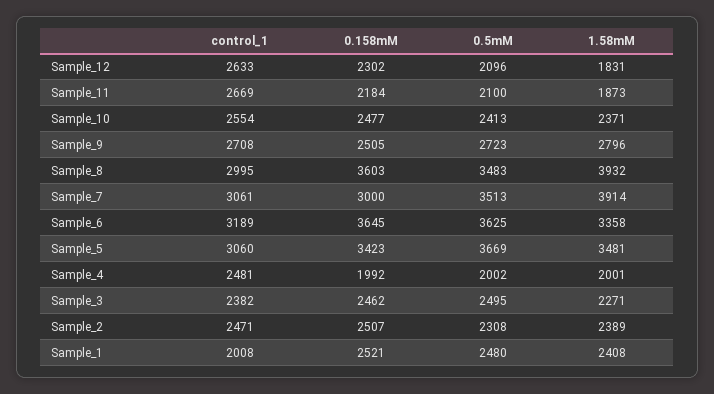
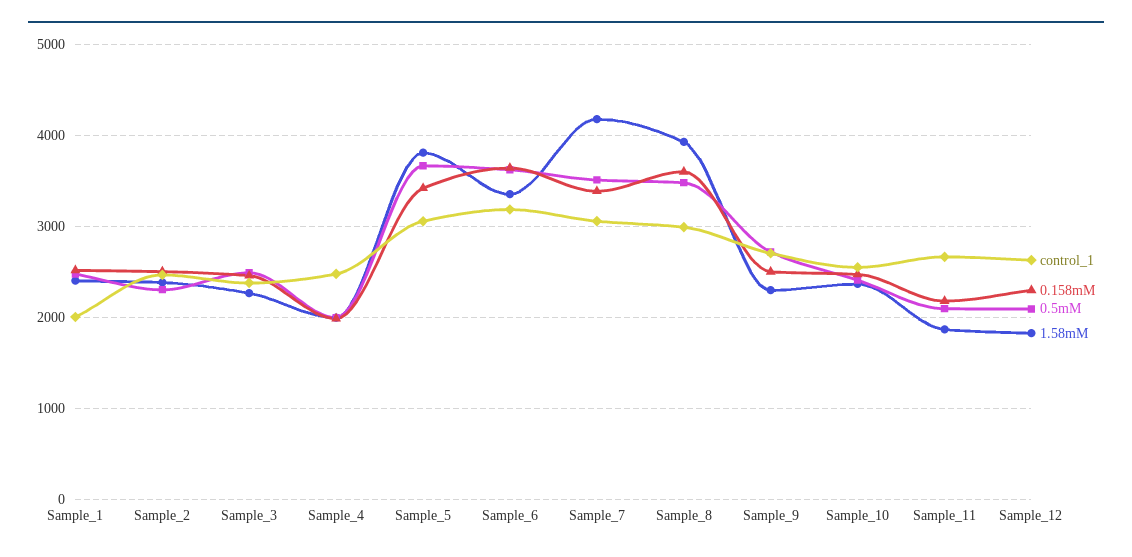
  {
    "control_1": {
      "Sample_12": 2633,
      "Sample_11": 2669,
      "Sample_10": 2554,
      "Sample_9": 2708,
      "Sample_8": 2995,
      "Sample_7": 3061,
      "Sample_6": 3189,
      "Sample_5": 3060,
      "Sample_4": 2481,
      "Sample_3": 2382,
      "Sample_2": 2471,
      "Sample_1": 2008
    },
    "0.158mM": {
      "Sample_12": 2302,
      "Sample_11": 2184,
      "Sample_10": 2477,
      "Sample_9": 2505,
      "Sample_8": 3603,
-     "Sample_7": 3000,
+     "Sample_7": 3400,
      "Sample_6": 3645,
      "Sample_5": 3423,
      "Sample_4": 1992,
      "Sample_3": 2462,
      "Sample_2": 2507,
      "Sample_1": 2521
    },
    "0.5mM": {
      "Sample_12": 2096,
      "Sample_11": 2100,
      "Sample_10": 2413,
      "Sample_9": 2723,
      "Sample_8": 3483,
      "Sample_7": 3513,
      "Sample_6": 3625,
      "Sample_5": 3669,
      "Sample_4": 2002,
      "Sample_3": 2495,
      "Sample_2": 2308,
      "Sample_1": 2480
    },
    "1.58mM": {
      "Sample_12": 1831,
      "Sample_11": 1873,
      "Sample_10": 2371,
-     "Sample_9": 2796,
+     "Sample_9": 2300,
      "Sample_8": 3932,
-     "Sample_7": 3914,
+     "Sample_7": 4200,
      "Sample_6": 3358,
-     "Sample_5": 3481,
+     "Sample_5": 3800,
      "Sample_4": 2001,
      "Sample_3": 2271,
      "Sample_2": 2389,
      "Sample_1": 2408
    }
  }

